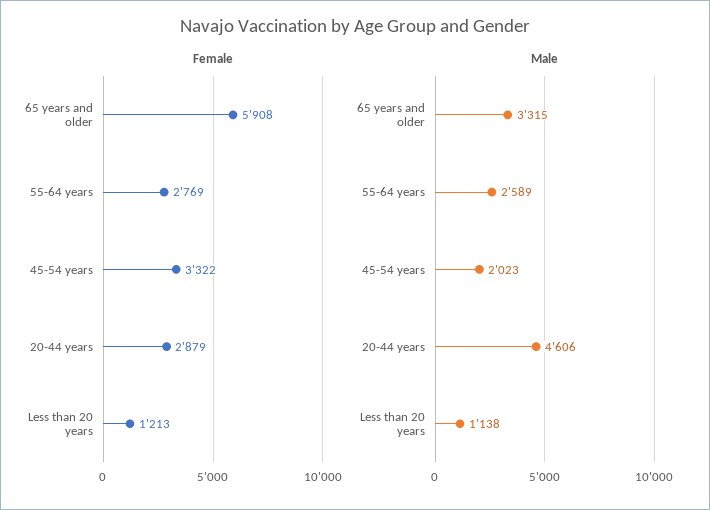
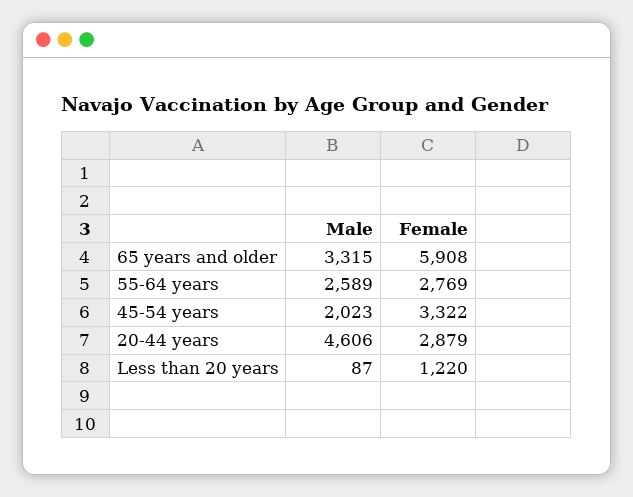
  {
    "Female": {
      "65 years and older": 5908,
      "55-64 years": 2769,
      "45-54 years": 3322,
      "20-44 years": 2879,
-     "Less than 20 years": 1213
+     "Less than 20 years": 1220
    },
    "Male": {
      "65 years and older": 3315,
      "55-64 years": 2589,
      "45-54 years": 2023,
      "20-44 years": 4606,
-     "Less than 20 years": 1138
+     "Less than 20 years": 87
    }
  }

